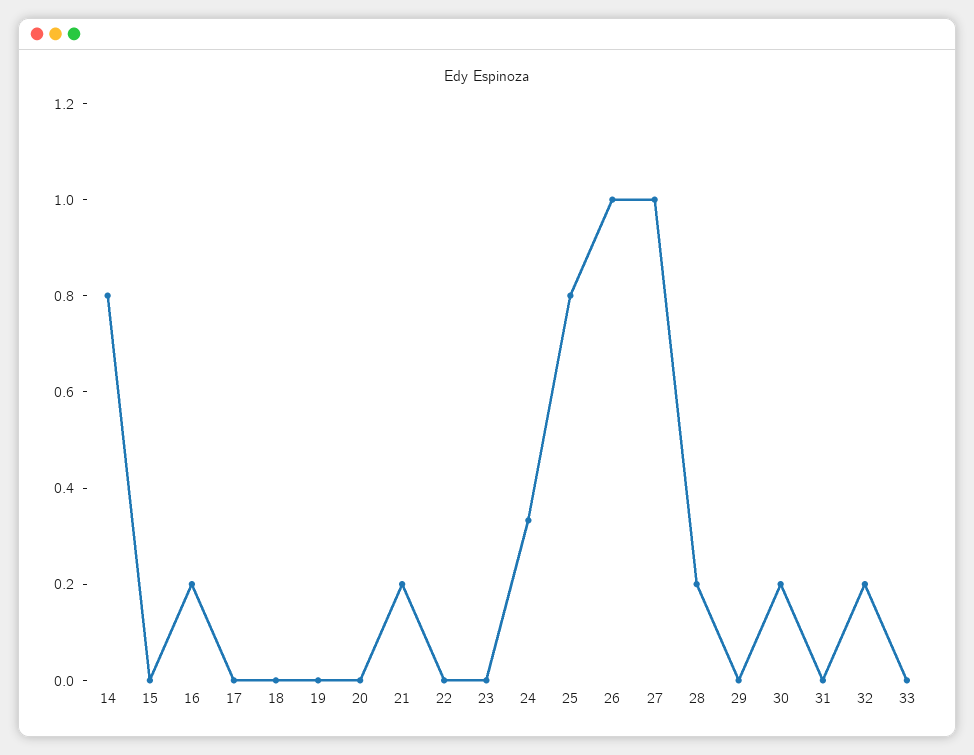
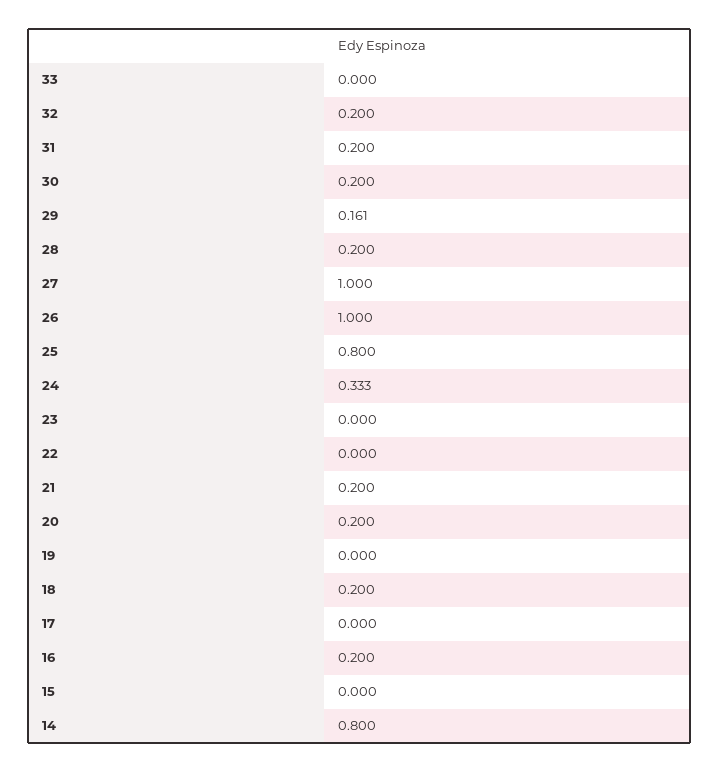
  {
    "14": 0.8,
    "15": 0,
    "16": 0.2,
    "17": 0,
-   "18": 0,
+   "18": 0.2,
    "19": 0,
-   "20": 0,
+   "20": 0.2,
    "21": 0.2,
    "22": 0,
    "23": 0,
    "24": 0.333,
    "25": 0.8,
    "26": 1,
    "27": 1,
    "28": 0.2,
-   "29": 0,
+   "29": 0.161,
    "30": 0.2,
-   "31": 0,
+   "31": 0.2,
    "32": 0.2,
    "33": 0
  }

